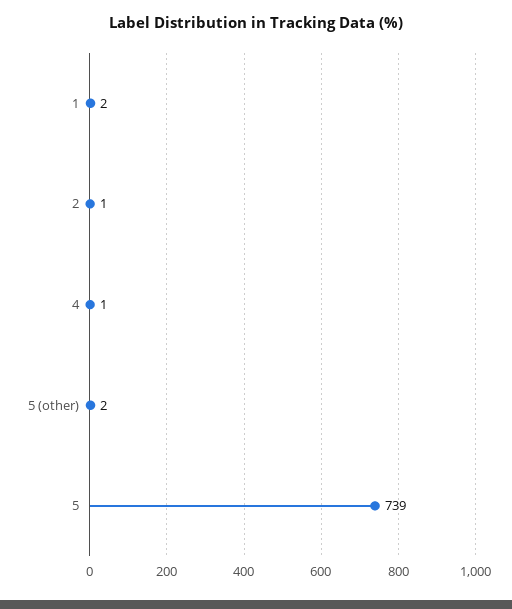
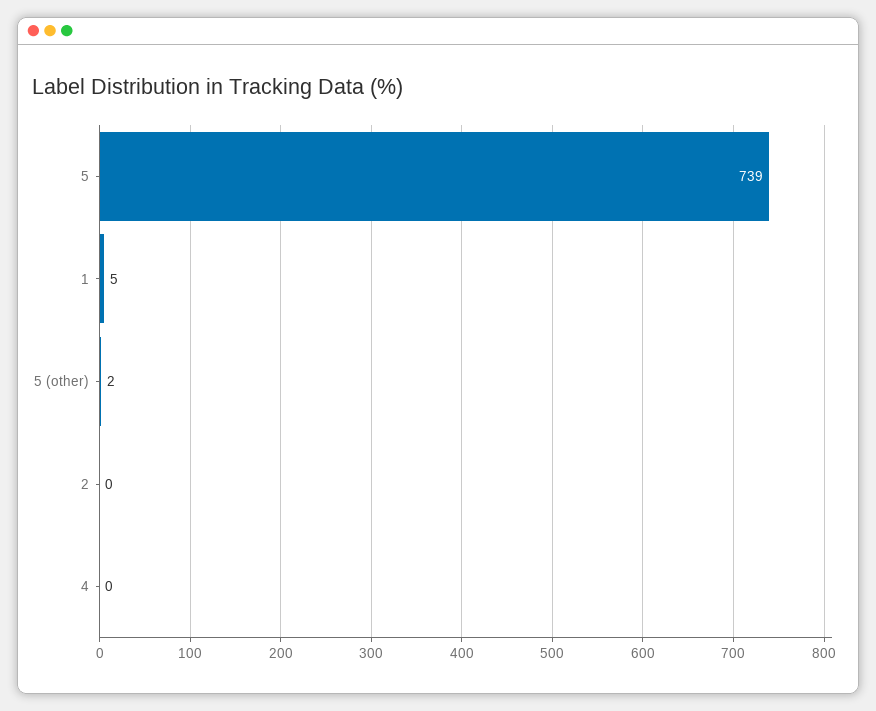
  {
-   "1": 2,
+   "1": 5,
-   "2": 1,
+   "2": 0,
-   "4": 1,
+   "4": 0,
    "5 (other)": 2,
    "5": 739
  }

